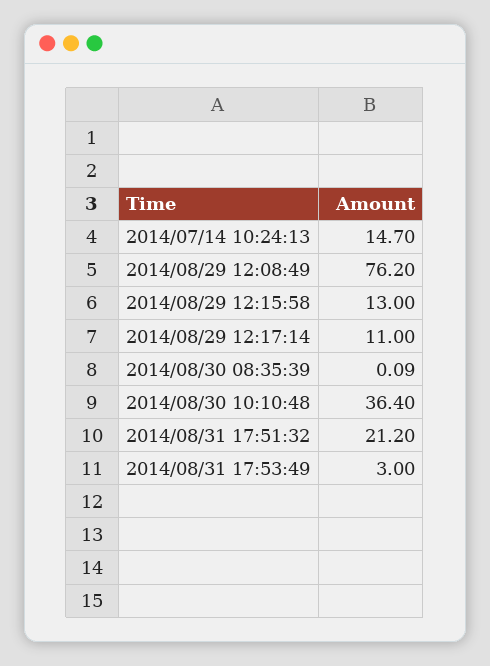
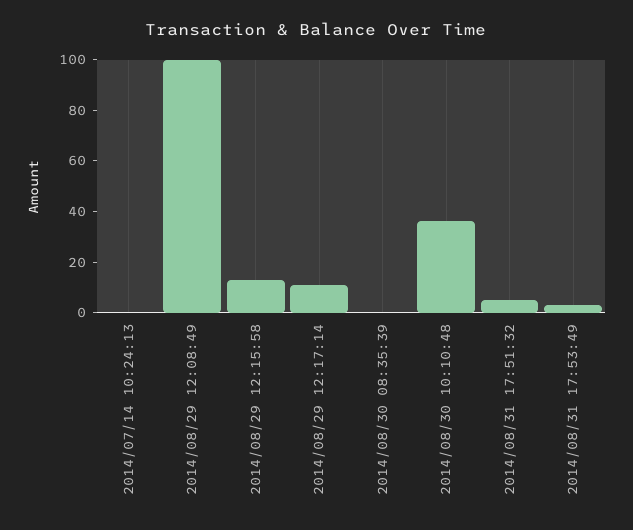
  {
-   "2014/07/14 10:24:13": 14.7,
+   "2014/07/14 10:24:13": 0,
-   "2014/08/29 12:08:49": 76.2,
+   "2014/08/29 12:08:49": 100,
    "2014/08/29 12:15:58": 13,
    "2014/08/29 12:17:14": 11,
    "2014/08/30 08:35:39": 0.09,
    "2014/08/30 10:10:48": 36.4,
-   "2014/08/31 17:51:32": 21.2,
+   "2014/08/31 17:51:32": 5,
    "2014/08/31 17:53:49": 3
  }

